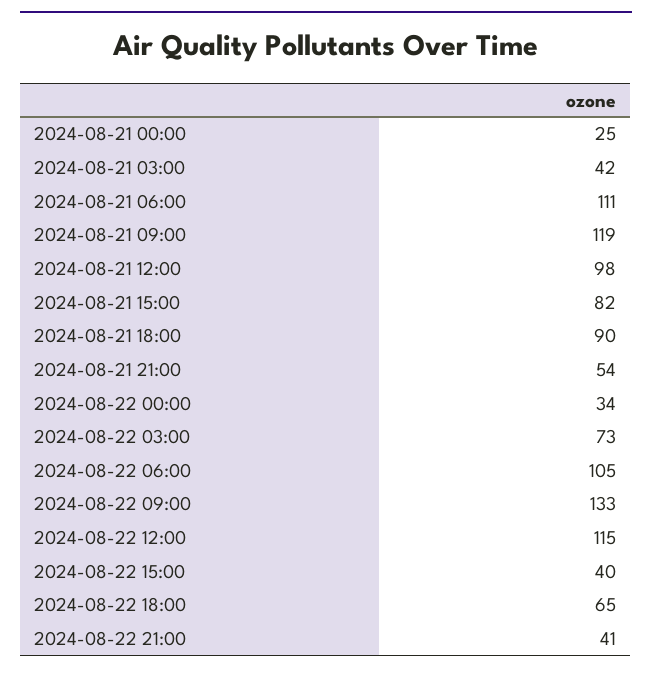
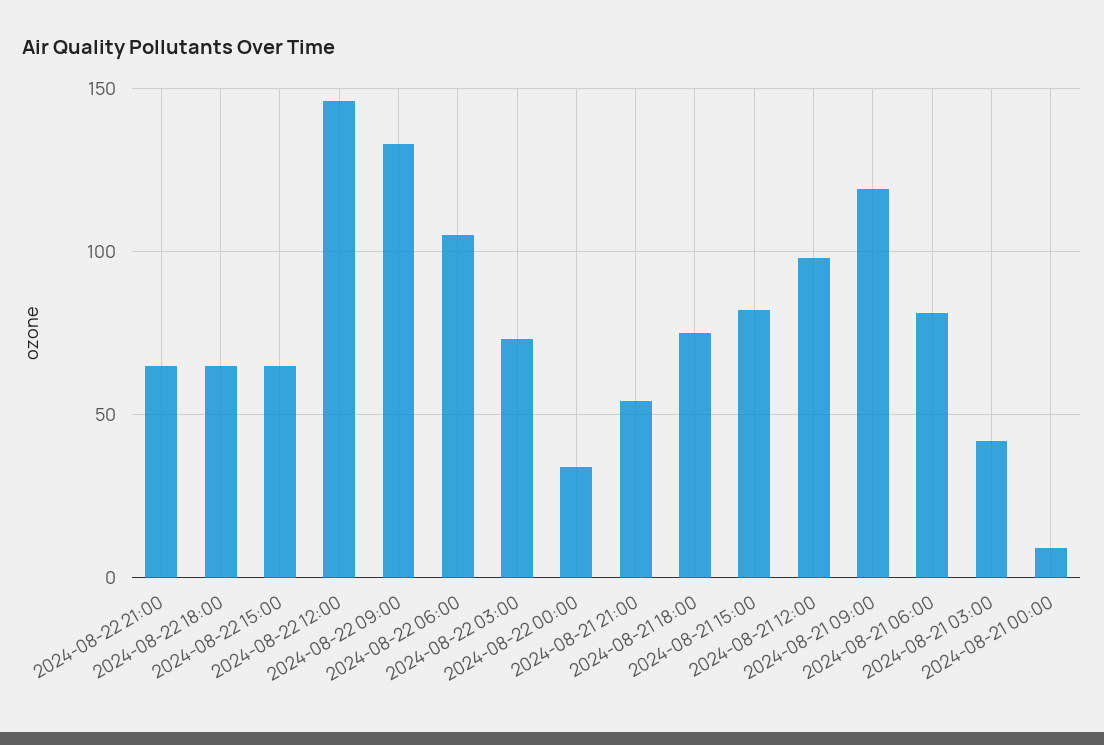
  {
-   "2024-08-21 00:00": 25,
+   "2024-08-21 00:00": 10,
    "2024-08-21 03:00": 42,
-   "2024-08-21 06:00": 111,
+   "2024-08-21 06:00": 80,
    "2024-08-21 09:00": 119,
    "2024-08-21 12:00": 98,
    "2024-08-21 15:00": 82,
-   "2024-08-21 18:00": 90,
+   "2024-08-21 18:00": 75,
    "2024-08-21 21:00": 54,
    "2024-08-22 00:00": 34,
    "2024-08-22 03:00": 73,
    "2024-08-22 06:00": 105,
    "2024-08-22 09:00": 133,
-   "2024-08-22 12:00": 115,
+   "2024-08-22 12:00": 145,
-   "2024-08-22 15:00": 40,
+   "2024-08-22 15:00": 65,
    "2024-08-22 18:00": 65,
-   "2024-08-22 21:00": 41
+   "2024-08-22 21:00": 65
  }

